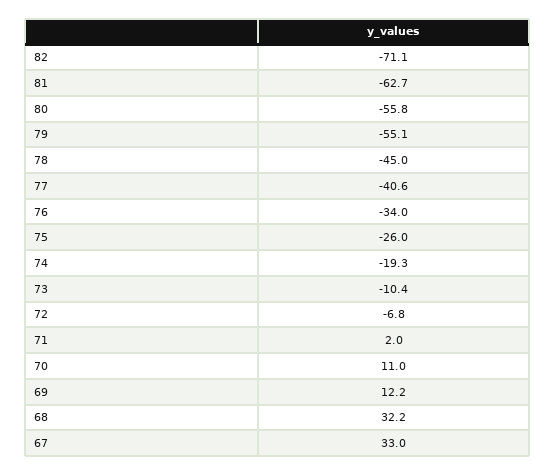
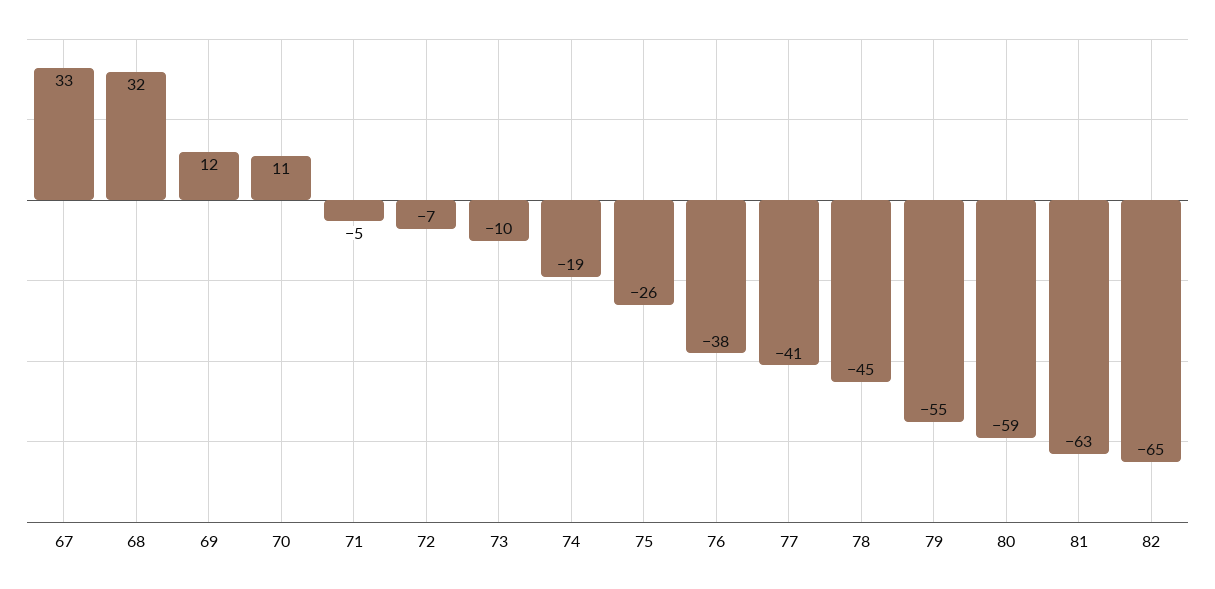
  {
-   "82": -71.1,
+   "82": -65,
    "81": -62.7,
-   "80": -55.8,
+   "80": -59,
    "79": -55.1,
    "78": -45,
    "77": -40.6,
-   "76": -34,
+   "76": -38,
    "75": -26,
    "74": -19.3,
    "73": -10.4,
    "72": -6.8,
-   "71": 2,
+   "71": -5,
    "70": 11,
    "69": 12.2,
    "68": 32.2,
    "67": 33
  }

